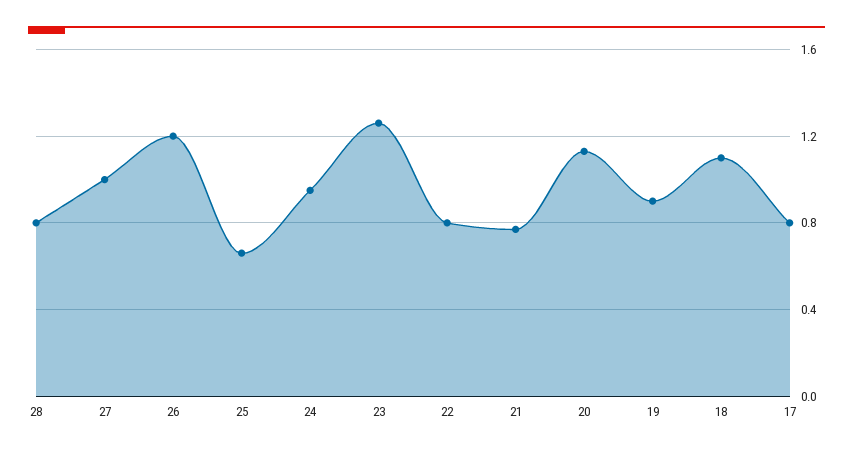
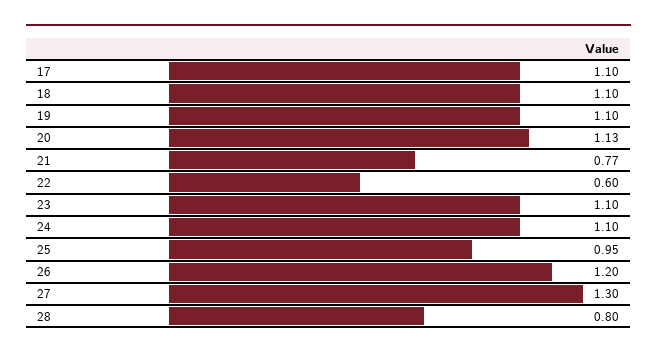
  {
    "28": 0.8,
-   "27": 1,
+   "27": 1.3,
    "26": 1.2,
-   "25": 0.65,
+   "25": 0.95,
-   "24": 0.95,
+   "24": 1.1,
-   "23": 1.25,
+   "23": 1.1,
-   "22": 0.8,
+   "22": 0.6,
    "21": 0.77,
    "20": 1.13,
-   "19": 0.9,
+   "19": 1.1,
    "18": 1.1,
-   "17": 0.8
+   "17": 1.1
  }

